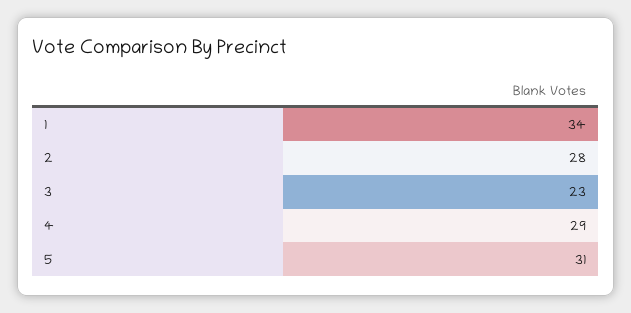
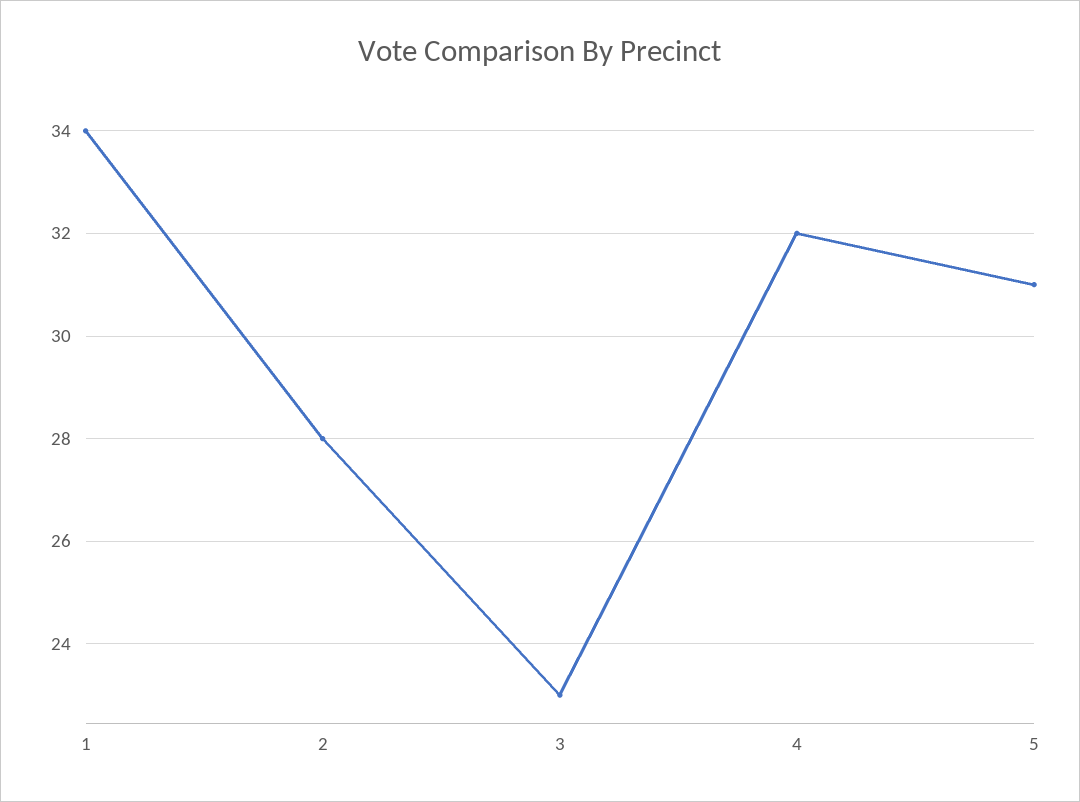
  {
    "1": 34,
    "2": 28,
    "3": 23,
-   "4": 29,
+   "4": 32,
    "5": 31
  }

